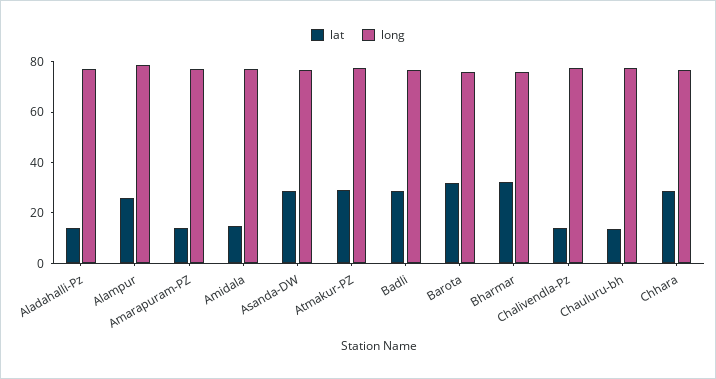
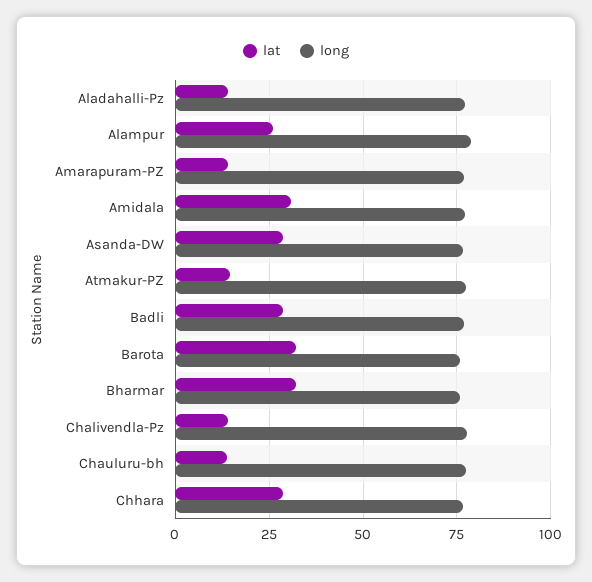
  {
    "lat": {
      "Aladahalli-Pz": 15,
      "Alampur": 25,
      "Amarapuram-PZ": 15,
-     "Amidala": 15,
+     "Amidala": 30,
      "Asanda-DW": 30,
-     "Atmakur-PZ": 30,
+     "Atmakur-PZ": 15,
      "Badli": 27.5,
      "Barota": 32.5,
      "Bharmar": 32.5,
      "Chalivendla-Pz": 15,
      "Chauluru-bh": 12.5,
      "Chhara": 27.5
    },
    "long": {
      "Aladahalli-Pz": 77.5,
      "Alampur": 80,
      "Amarapuram-PZ": 77.5,
      "Amidala": 77.5,
      "Asanda-DW": 77.5,
      "Atmakur-PZ": 77.5,
      "Badli": 77.5,
      "Barota": 75,
      "Bharmar": 75,
      "Chalivendla-Pz": 77.5,
      "Chauluru-bh": 77.5,
      "Chhara": 77.5
    }
  }

